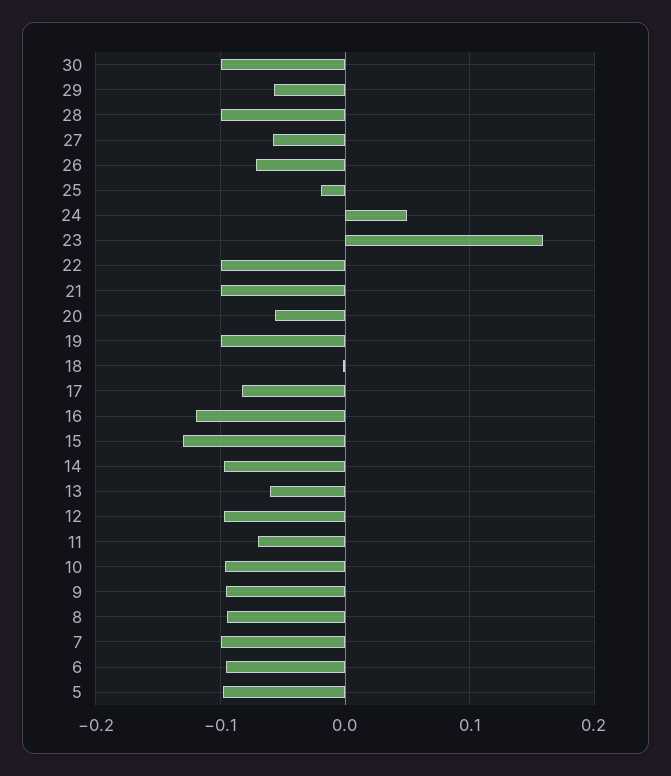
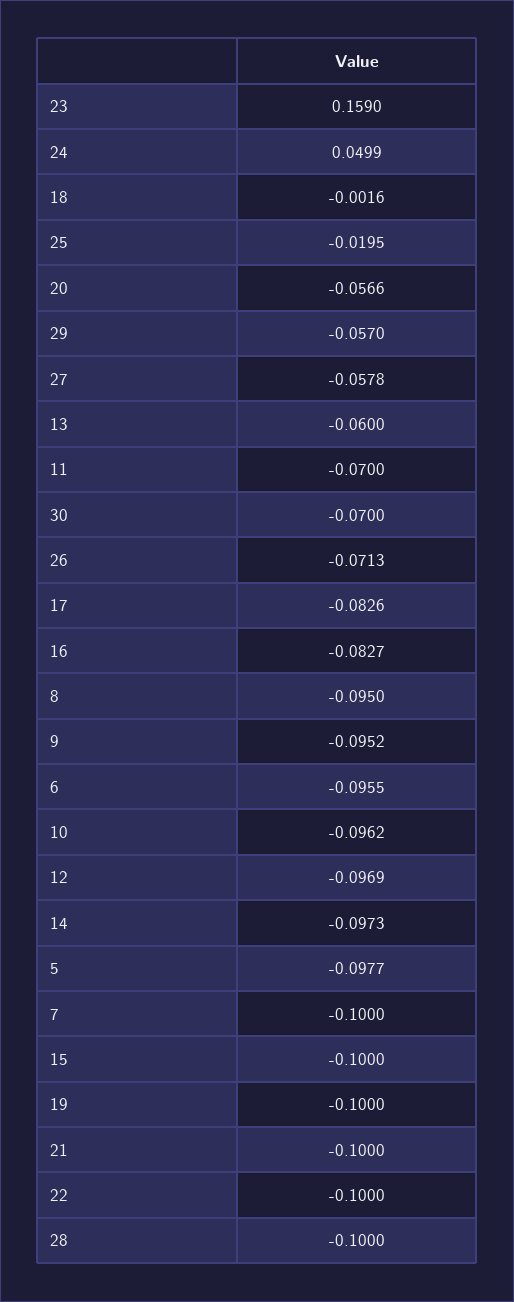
  {
-   "30": -0.1,
+   "30": -0.07,
    "29": -0.057,
    "28": -0.1,
    "27": -0.0578,
    "26": -0.0713,
    "25": -0.0195,
    "24": 0.0499,
    "23": 0.159,
    "22": -0.1,
    "21": -0.1,
    "20": -0.0566,
    "19": -0.1,
    "18": -0.0016,
    "17": -0.0826,
-   "16": -0.12,
+   "16": -0.0827,
-   "15": -0.13,
+   "15": -0.1,
    "14": -0.0973,
    "13": -0.06,
    "12": -0.0969,
    "11": -0.07,
    "10": -0.0962,
    "9": -0.0952,
    "8": -0.095,
    "7": -0.1,
    "6": -0.0955,
    "5": -0.0977
  }

